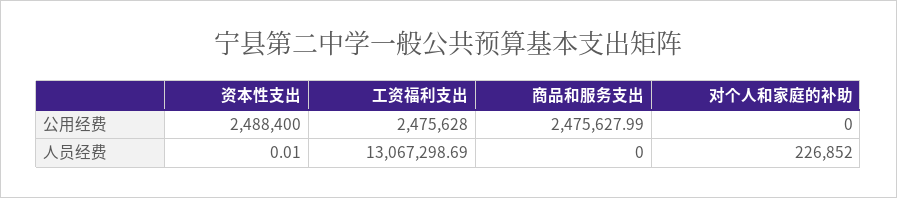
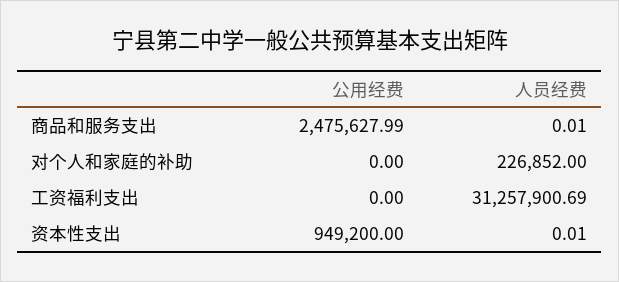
  {
    "资本性支出": {
-     "公用经费": 2488400,
+     "公用经费": 949200,
      "人员经费": 0.01
    },
    "工资福利支出": {
-     "公用经费": 2475628,
+     "公用经费": 0,
-     "人员经费": 13067298.69
+     "人员经费": 31257900.69
    },
    "商品和服务支出": {
      "公用经费": 2475627.99,
-     "人员经费": 0
+     "人员经费": 0.01
    },
    "对个人和家庭的补助": {
      "公用经费": 0,
      "人员经费": 226852
    }
  }

